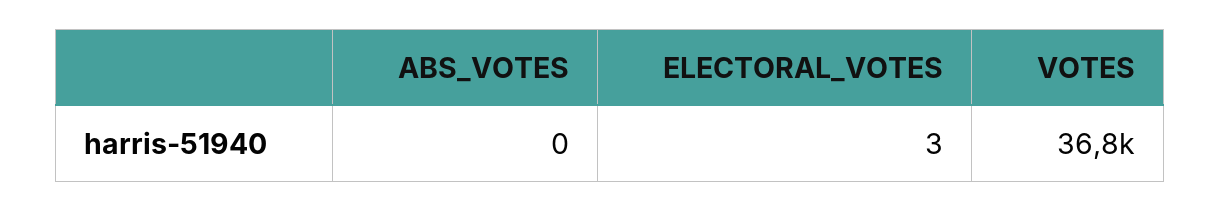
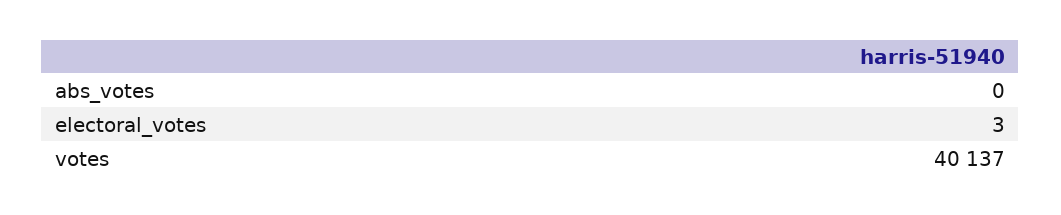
  {
    "ABS_VOTES": 0,
    "ELECTORAL_VOTES": 3,
-   "VOTES": 36800
+   "VOTES": 40137
  }

